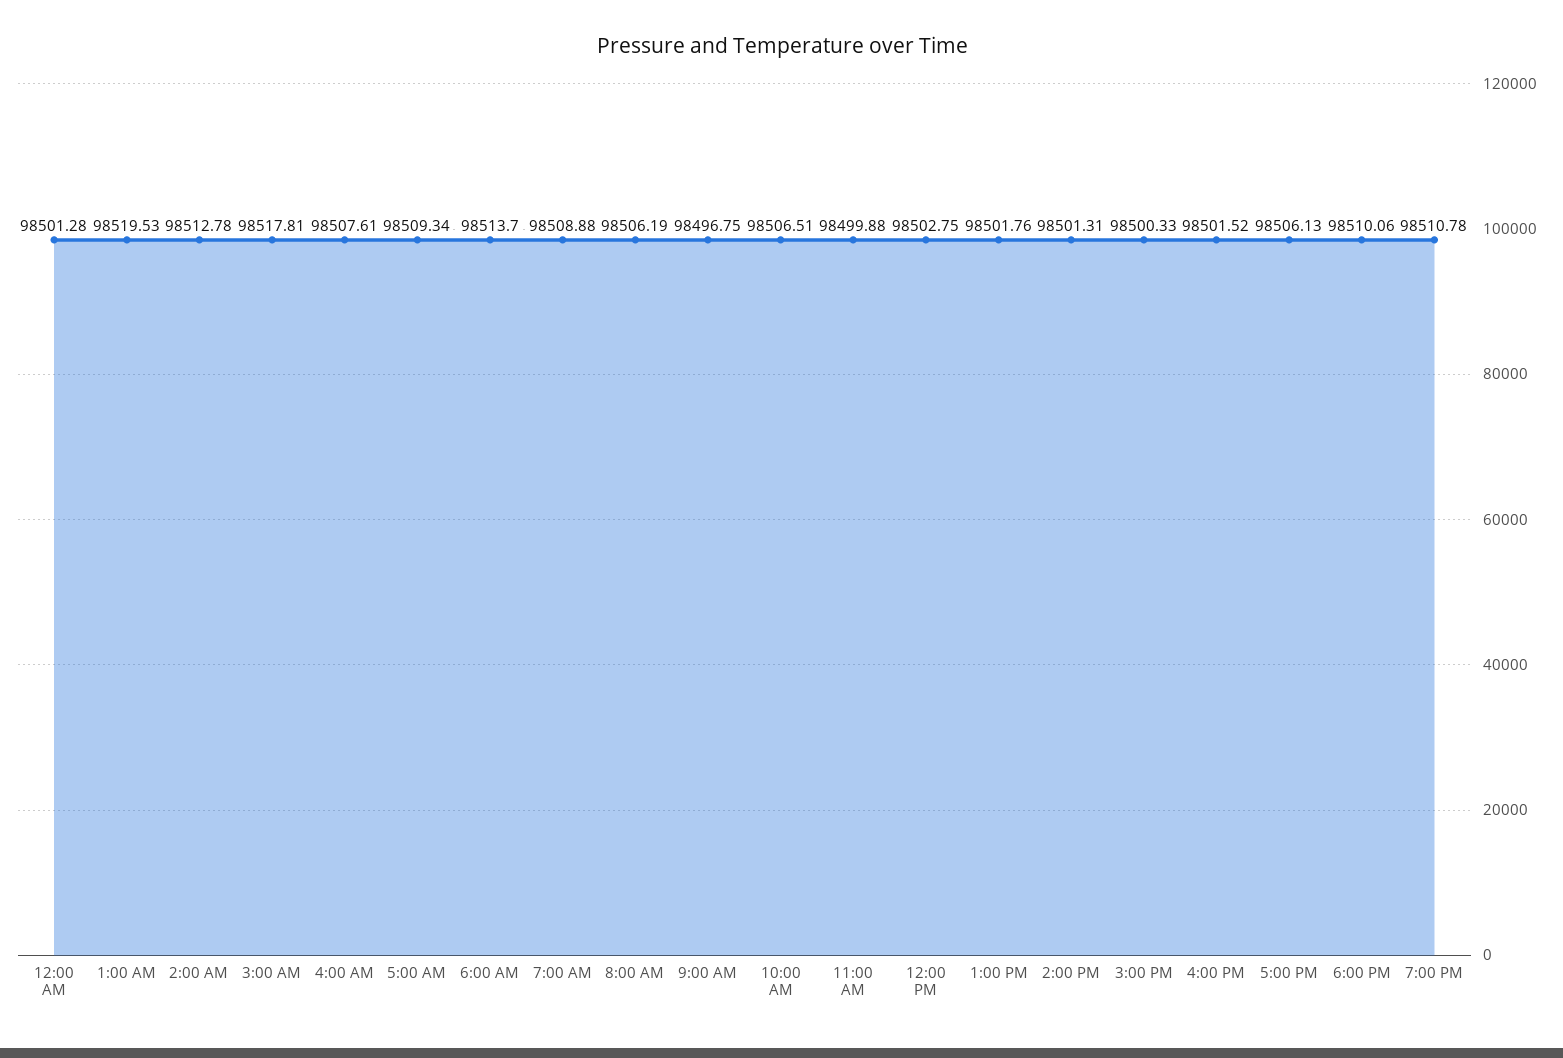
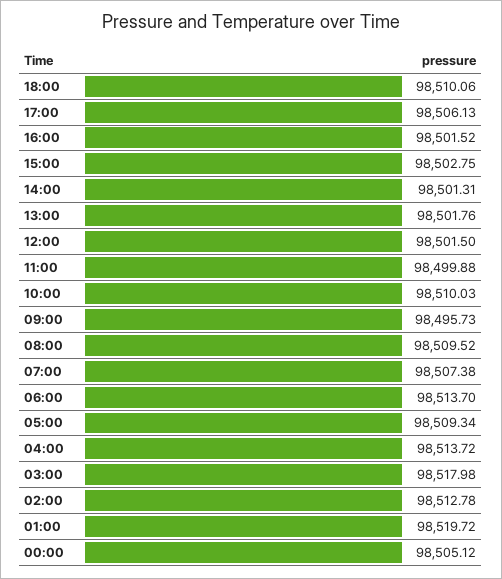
  {
-   "12:00 AM": 98501.28,
+   "12:00 AM": 98505.12,
-   "1:00 AM": 98519.53,
+   "1:00 AM": 98519.72,
    "2:00 AM": 98512.78,
-   "3:00 AM": 98517.81,
+   "3:00 AM": 98517.98,
-   "4:00 AM": 98507.61,
+   "4:00 AM": 98513.72,
    "5:00 AM": 98509.34,
    "6:00 AM": 98513.7,
-   "7:00 AM": 98508.88,
+   "7:00 AM": 98507.38,
-   "8:00 AM": 98506.19,
+   "8:00 AM": 98509.52,
-   "9:00 AM": 98496.75,
+   "9:00 AM": 98495.73,
-   "10:00 AM": 98506.51,
+   "10:00 AM": 98510.03,
    "11:00 AM": 98499.88,
-   "12:00 PM": 98502.75,
+   "12:00 PM": 98501.5,
    "1:00 PM": 98501.76,
    "2:00 PM": 98501.31,
-   "3:00 PM": 98500.33,
+   "3:00 PM": 98502.75,
    "4:00 PM": 98501.52,
    "5:00 PM": 98506.13,
-   "6:00 PM": 98510.06,
+   "6:00 PM": 98510.06
-   "7:00 PM": 98510.78
  }

